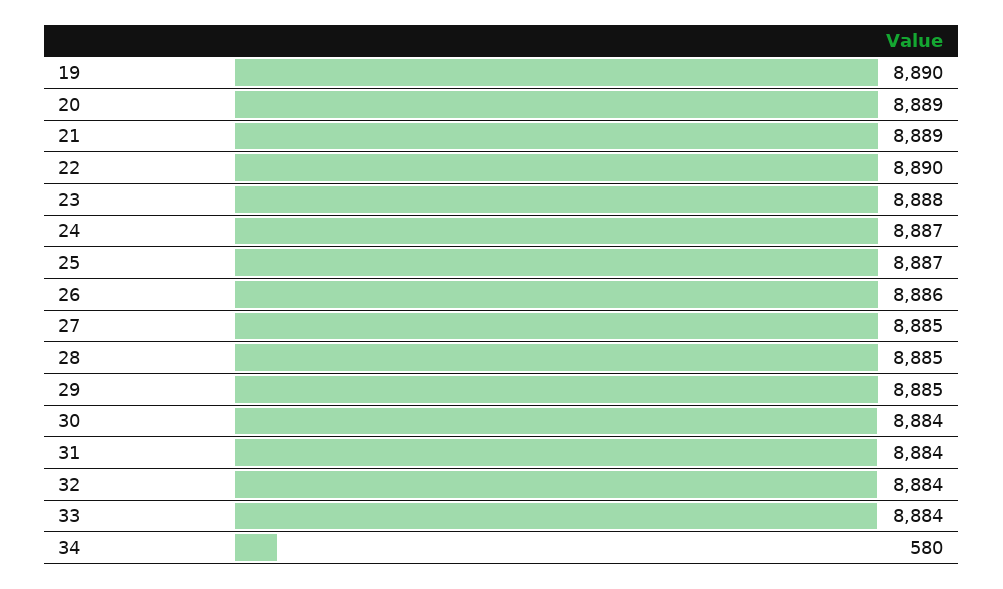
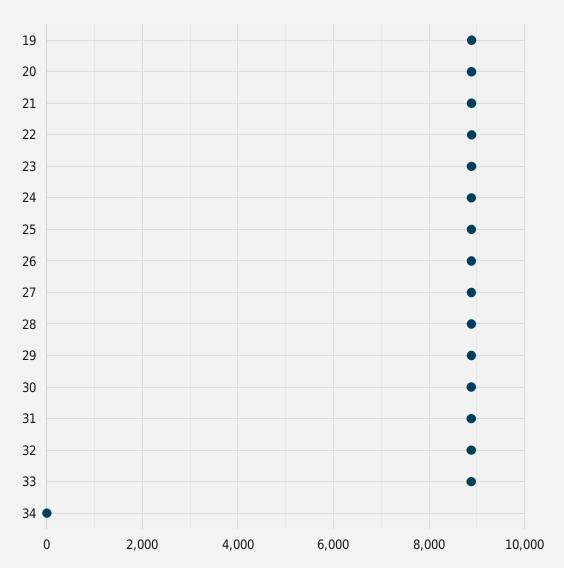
  {
    "19": 8890,
    "20": 8889,
    "21": 8889,
    "22": 8890,
    "23": 8888,
    "24": 8887,
    "25": 8887,
    "26": 8886,
    "27": 8885,
    "28": 8885,
    "29": 8885,
    "30": 8884,
    "31": 8884,
    "32": 8884,
    "33": 8884,
-   "34": 580
+   "34": 0
  }

